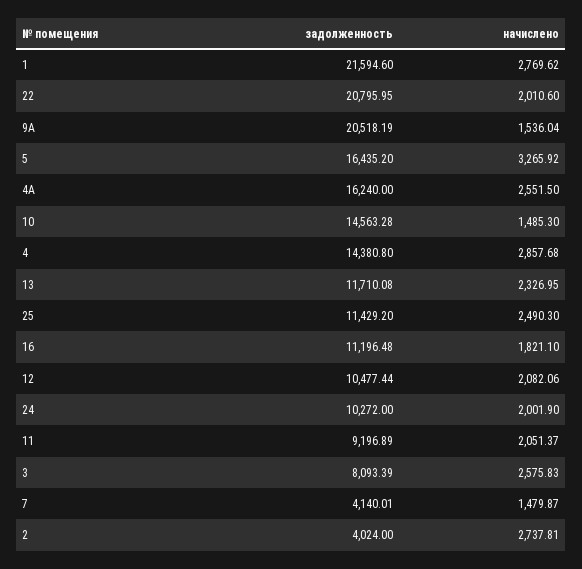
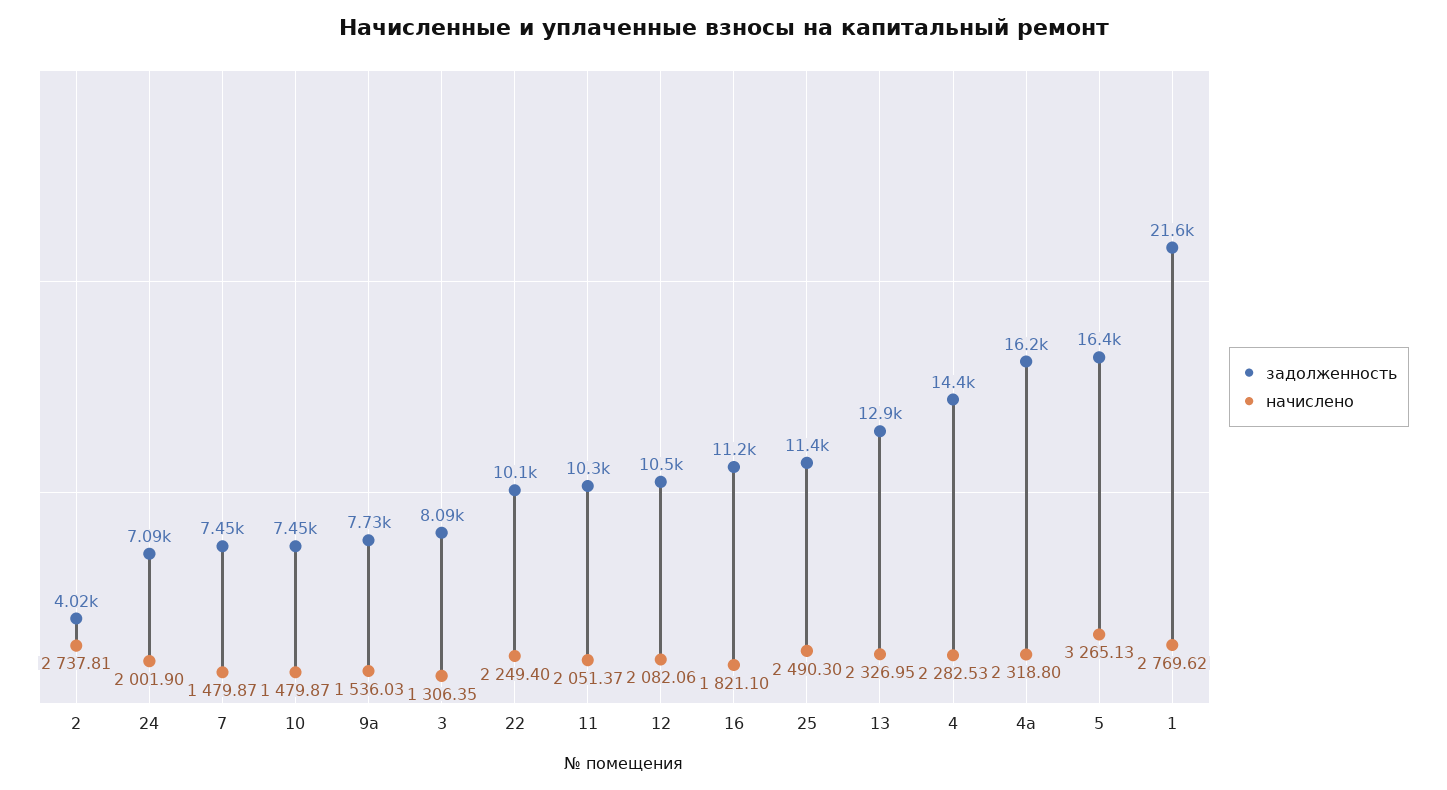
  {
    "задолженность": {
      "1": 21594.6,
-     "22": 20795.95,
+     "22": 10100,
-     "9А": 20518.19,
+     "9А": 7730,
      "5": 16435.2,
      "4А": 16240,
-     "10": 14563.28,
+     "10": 7450,
      "4": 14380.8,
-     "13": 11710.08,
+     "13": 12900,
      "25": 11429.2,
      "16": 11196.48,
      "12": 10477.44,
-     "24": 10272,
+     "24": 7090,
-     "11": 9196.89,
+     "11": 10300,
      "3": 8093.39,
-     "7": 4140.01,
+     "7": 7450,
      "2": 4024
    },
    "начислено": {
      "1": 2769.62,
-     "22": 2010.6,
+     "22": 2249.4,
-     "9А": 1536.04,
+     "9А": 1536.03,
-     "5": 3265.92,
+     "5": 3265.13,
-     "4А": 2551.5,
+     "4А": 2318.8,
-     "10": 1485.3,
+     "10": 1479.87,
-     "4": 2857.68,
+     "4": 2282.53,
      "13": 2326.95,
      "25": 2490.3,
      "16": 1821.1,
      "12": 2082.06,
      "24": 2001.9,
      "11": 2051.37,
-     "3": 2575.83,
+     "3": 1306.35,
      "7": 1479.87,
      "2": 2737.81
    }
  }

